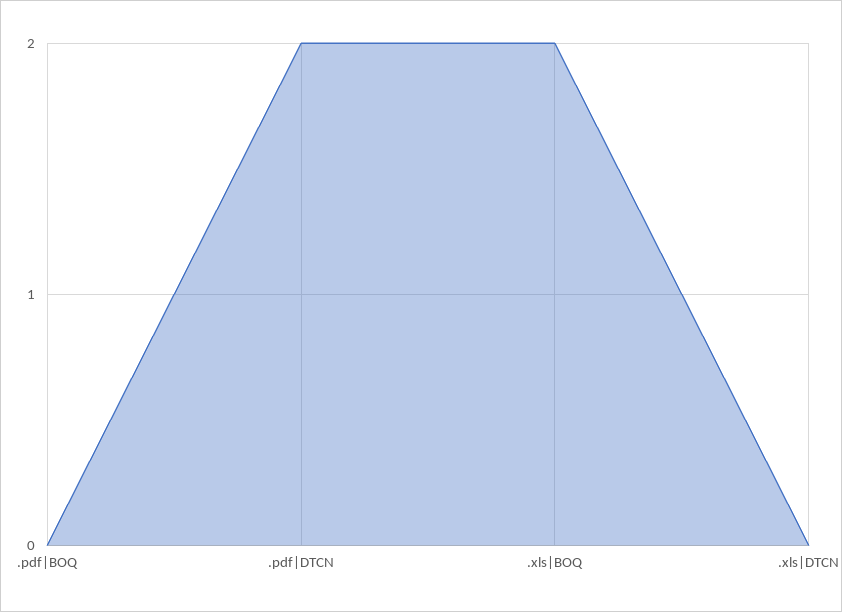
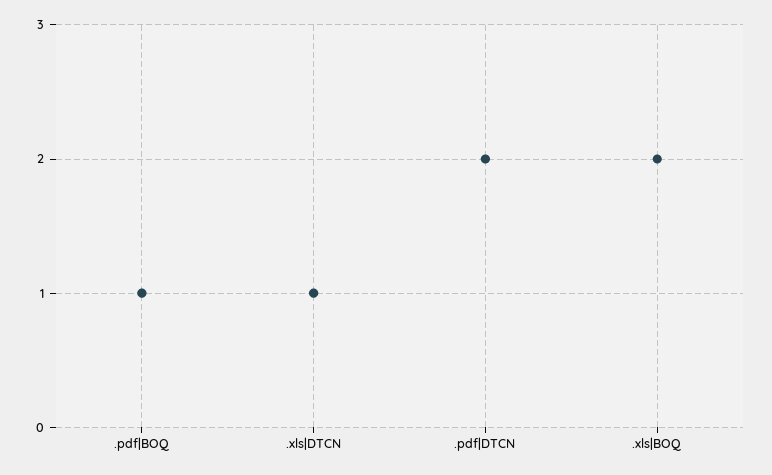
  {
-   ".pdf|BOQ": 0,
+   ".pdf|BOQ": 1,
    ".pdf|DTCN": 2,
    ".xls|BOQ": 2,
-   ".xls|DTCN": 0
+   ".xls|DTCN": 1
  }

